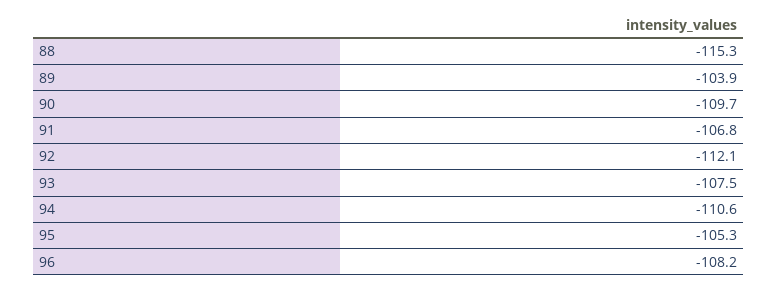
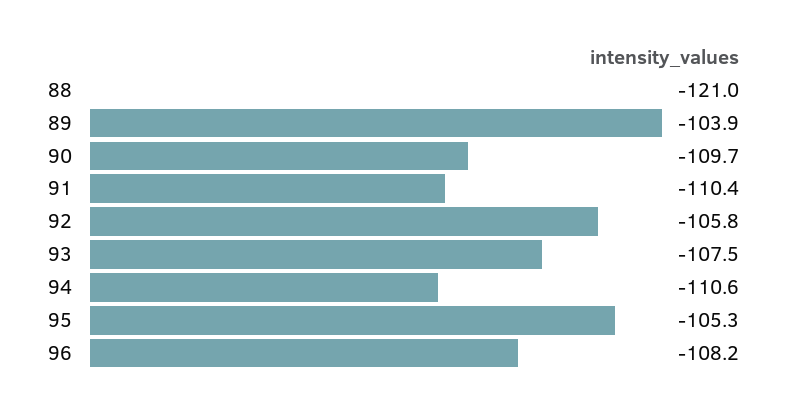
  {
-   "88": -115.3,
+   "88": -121,
    "89": -103.9,
    "90": -109.7,
-   "91": -106.8,
+   "91": -110.4,
-   "92": -112.1,
+   "92": -105.8,
    "93": -107.5,
    "94": -110.6,
    "95": -105.3,
    "96": -108.2
  }

